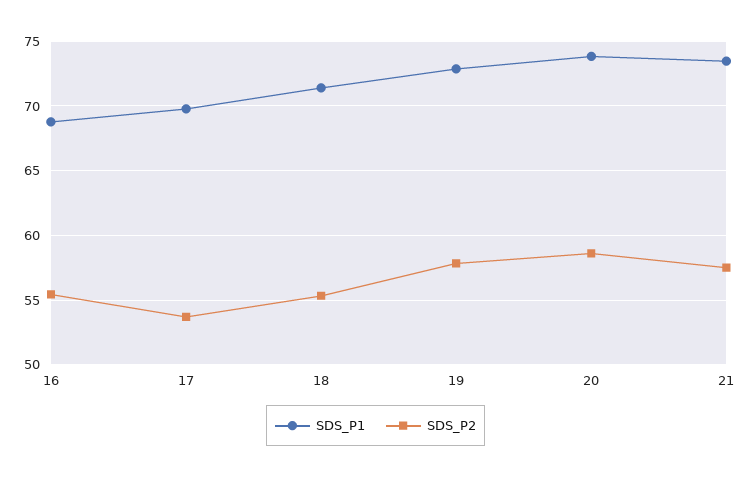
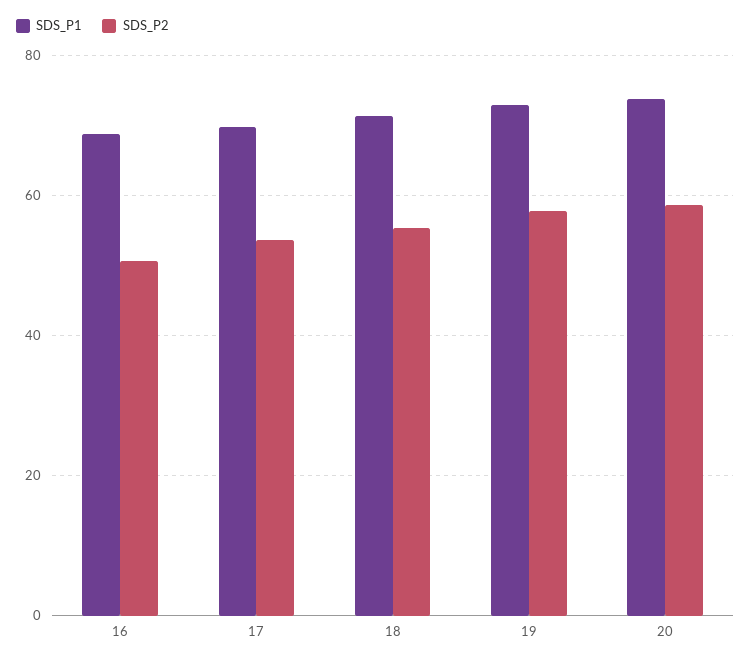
  {
    "SDS_P1": {
      "16": 69,
      "17": 70,
      "18": 71.5,
      "19": 73,
-     "20": 74,
+     "20": 74
-     "21": 73.5
    },
    "SDS_P2": {
-     "16": 55.5,
+     "16": 50,
      "17": 53.5,
      "18": 55.5,
      "19": 58,
-     "20": 58.5,
+     "20": 58.5
-     "21": 57.5
    }
  }

